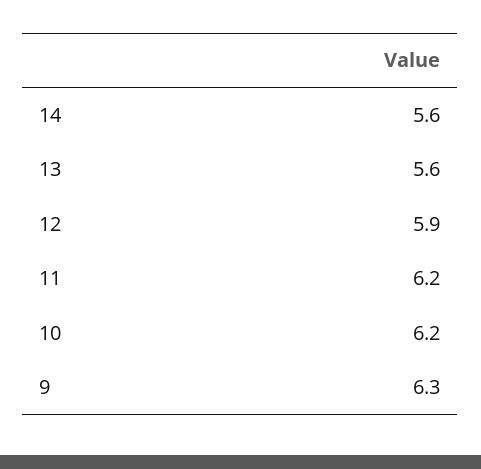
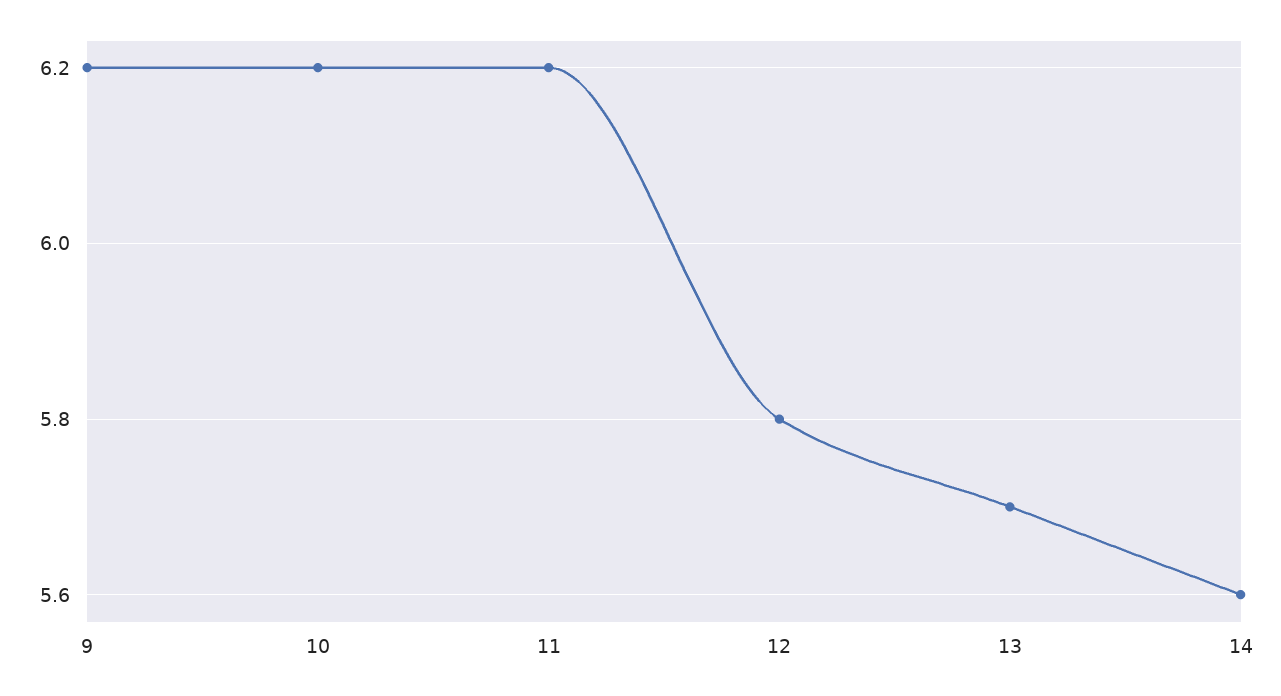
  {
    "14": 5.6,
-   "13": 5.6,
+   "13": 5.7,
-   "12": 5.9,
+   "12": 5.8,
    "11": 6.2,
    "10": 6.2,
-   "9": 6.3
+   "9": 6.2
  }

